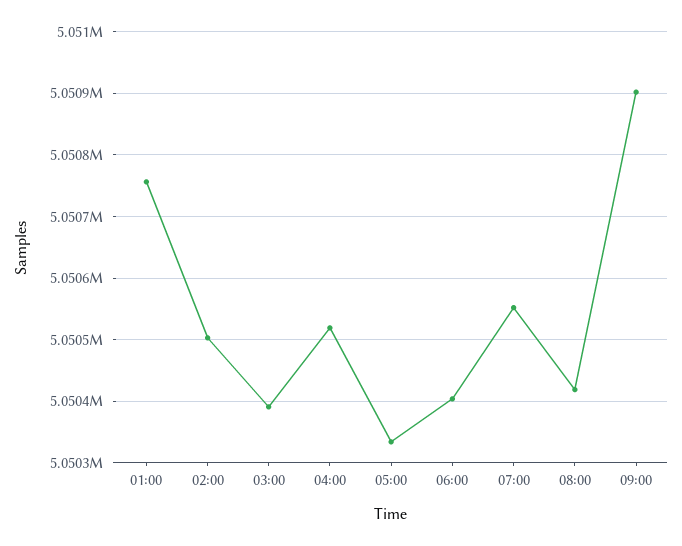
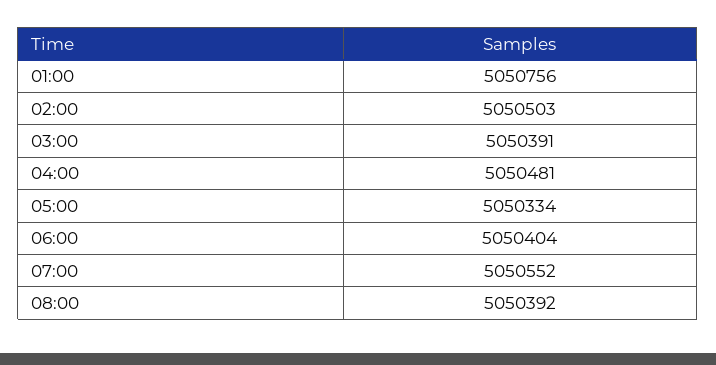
  {
    "01:00": 5050756,
    "02:00": 5050503,
    "03:00": 5050391,
-   "04:00": 5050520,
+   "04:00": 5050481,
    "05:00": 5050334,
    "06:00": 5050404,
    "07:00": 5050552,
-   "08:00": 5050420,
+   "08:00": 5050392
-   "09:00": 5050900
  }

